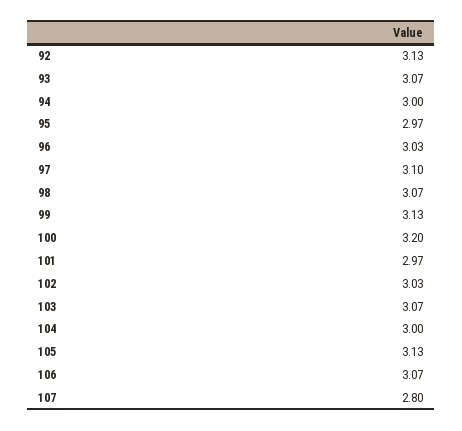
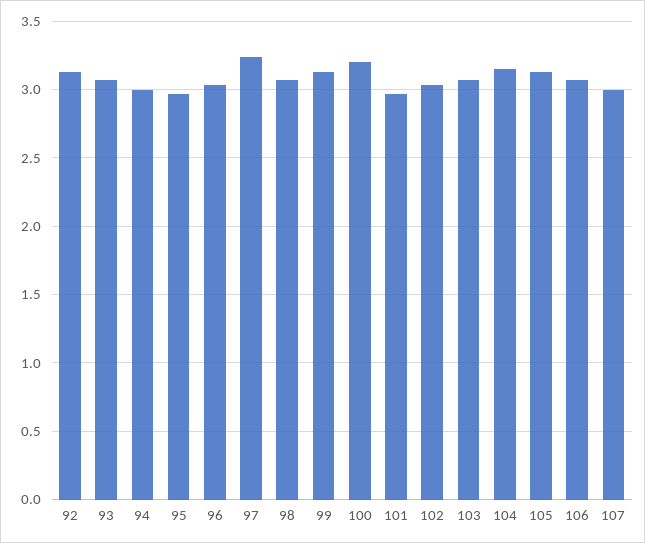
  {
    "92": 3.13,
    "93": 3.07,
    "94": 3,
    "95": 2.97,
    "96": 3.03,
-   "97": 3.1,
+   "97": 3.25,
    "98": 3.07,
    "99": 3.13,
    "100": 3.2,
    "101": 2.97,
    "102": 3.03,
    "103": 3.07,
-   "104": 3,
+   "104": 3.15,
    "105": 3.13,
    "106": 3.07,
-   "107": 2.8
+   "107": 3
  }

